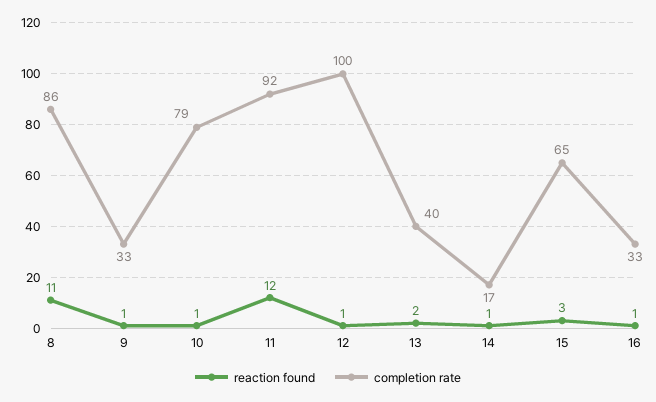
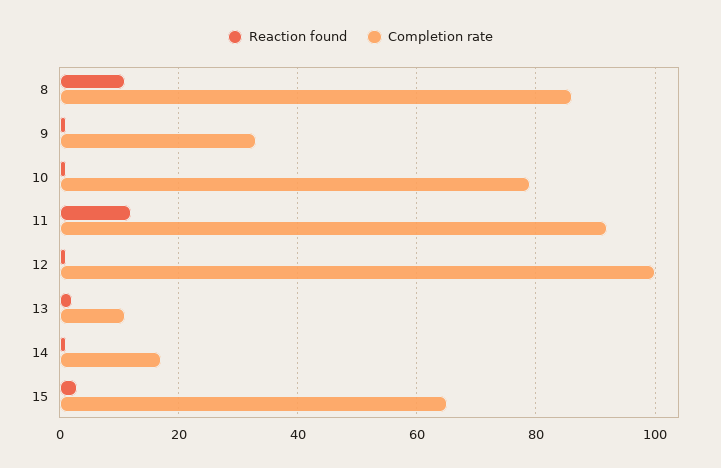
  {
    "reaction found": {
      "8": 11,
      "9": 1,
      "10": 1,
      "11": 12,
      "12": 1,
      "13": 2,
      "14": 1,
-     "15": 3,
+     "15": 3
-     "16": 1
    },
    "completion rate": {
      "8": 86,
      "9": 33,
      "10": 79,
      "11": 92,
      "12": 100,
-     "13": 40,
+     "13": 10,
      "14": 17,
-     "15": 65,
+     "15": 65
-     "16": 33
    }
  }

